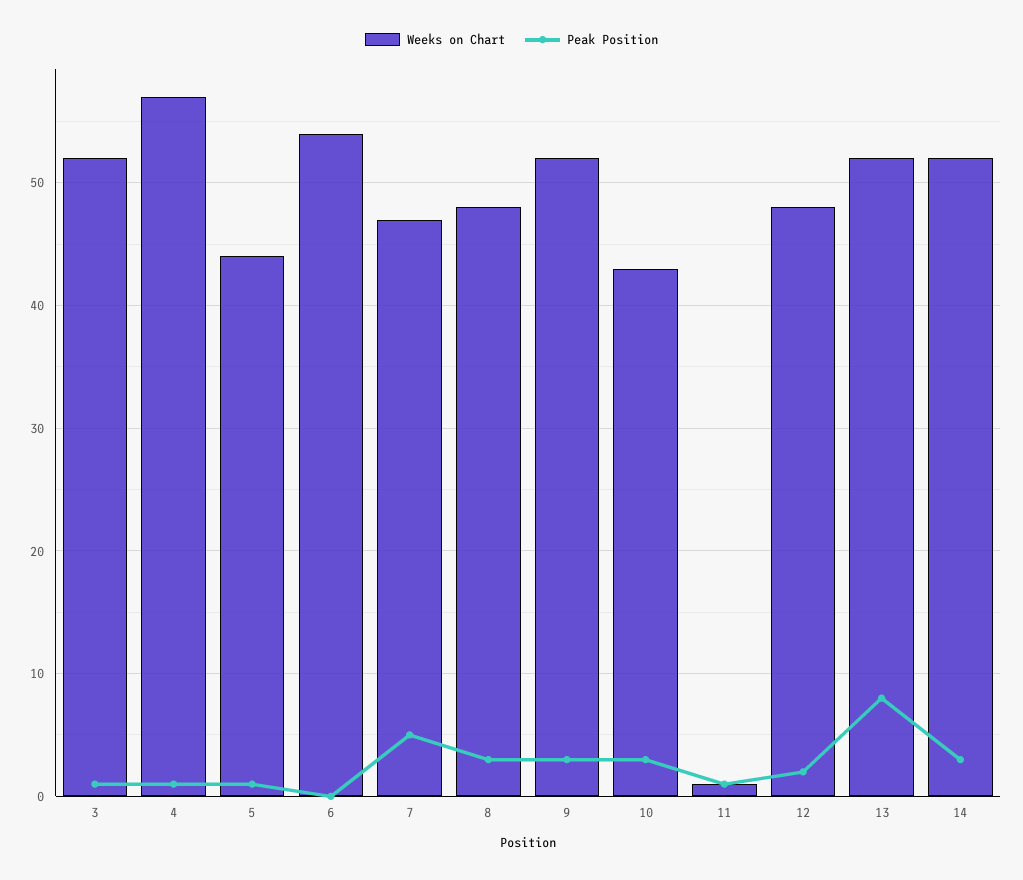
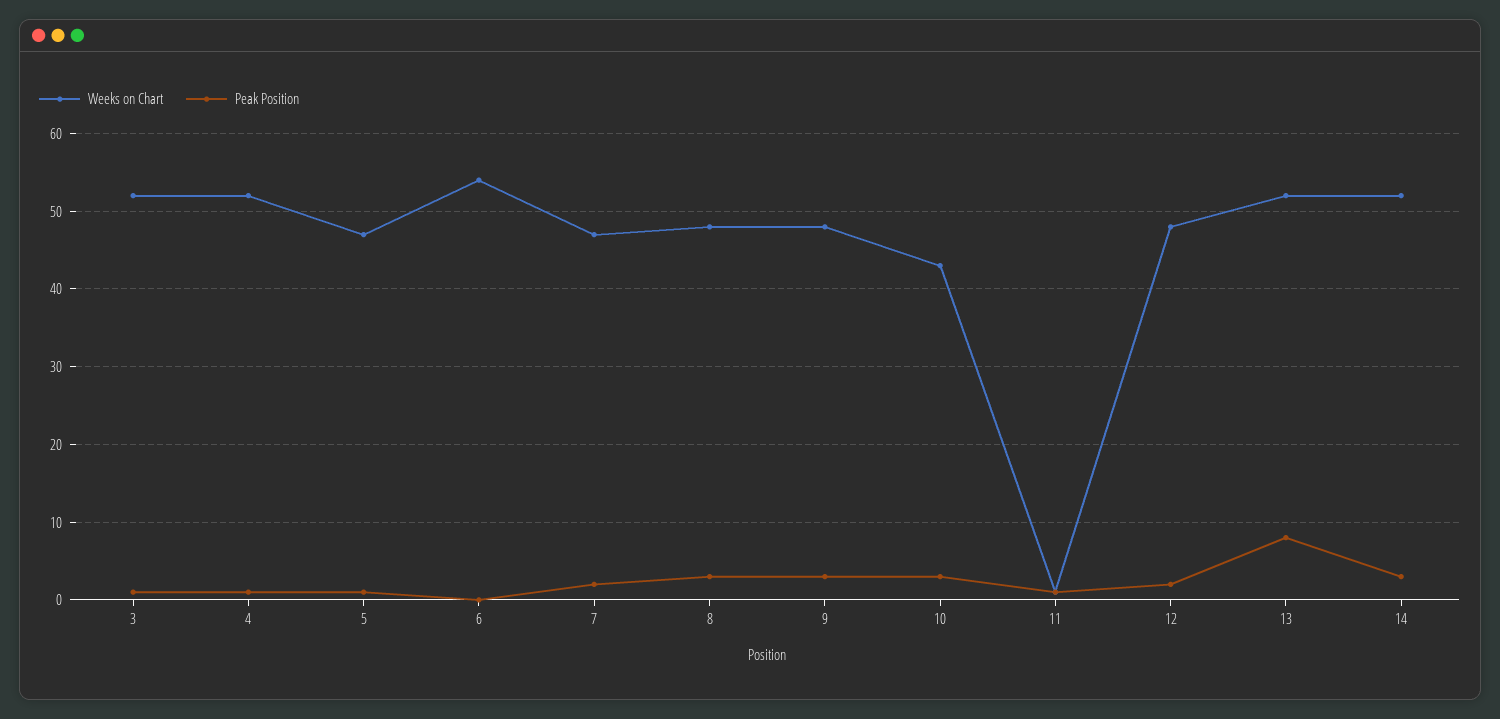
  {
    "Weeks on Chart": {
      "3": 52,
-     "4": 57,
+     "4": 52,
-     "5": 44,
+     "5": 47,
      "6": 54,
      "7": 47,
      "8": 48,
-     "9": 52,
+     "9": 48,
      "10": 43,
      "11": 1,
      "12": 48,
      "13": 52,
      "14": 52
    },
    "Peak Position": {
      "3": 1,
      "4": 1,
      "5": 1,
      "6": 0,
-     "7": 5,
+     "7": 2,
      "8": 3,
      "9": 3,
      "10": 3,
      "11": 1,
      "12": 2,
      "13": 8,
      "14": 3
    }
  }

